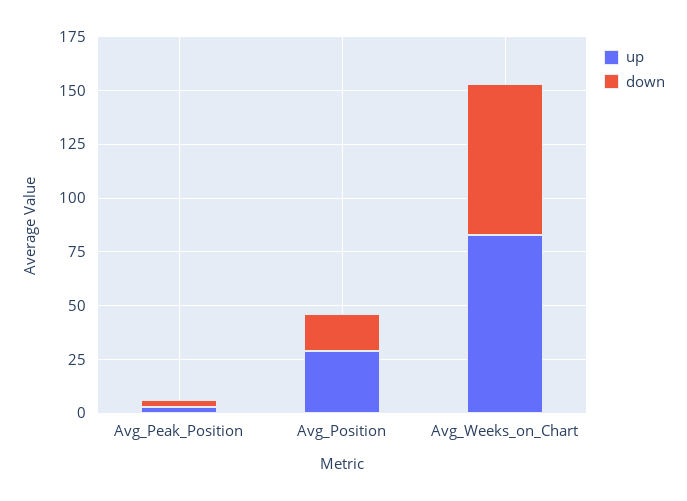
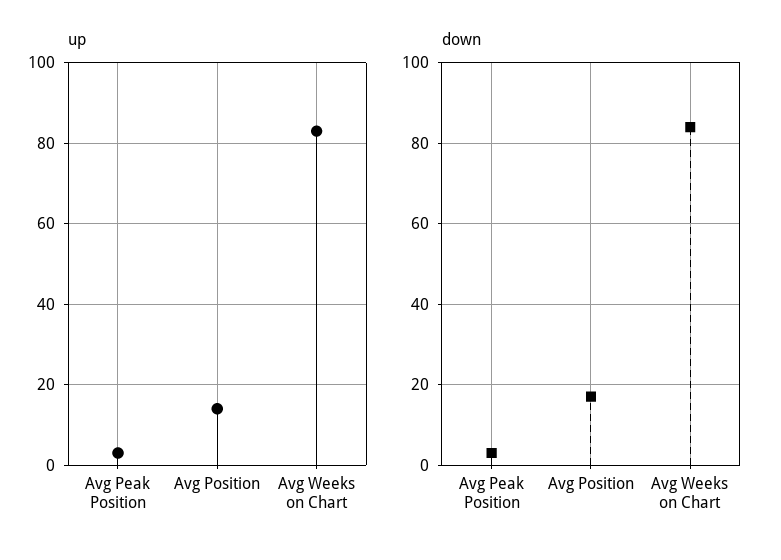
  {
    "up": {
      "Avg_Peak_Position": 5,
-     "Avg_Position": 30,
+     "Avg_Position": 15,
      "Avg_Weeks_on_Chart": 85
    },
    "down": {
      "Avg_Peak_Position": 5,
      "Avg_Position": 15,
-     "Avg_Weeks_on_Chart": 70
+     "Avg_Weeks_on_Chart": 85
    }
  }

